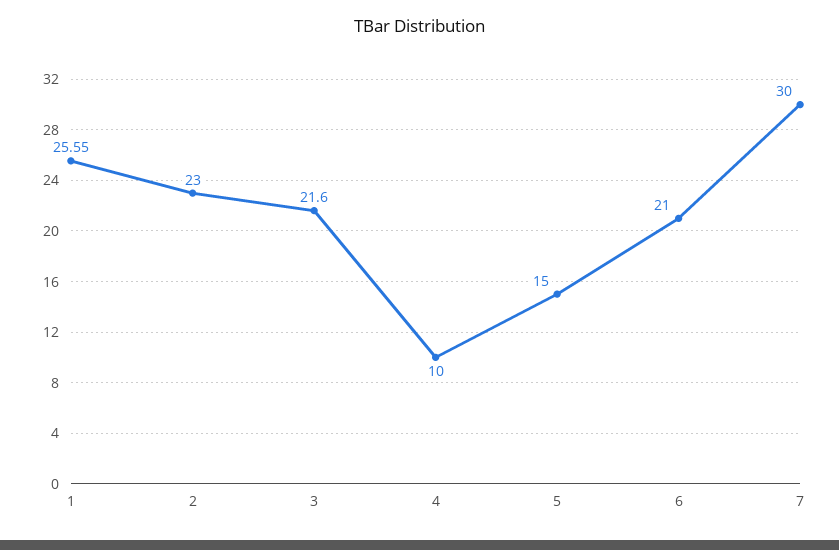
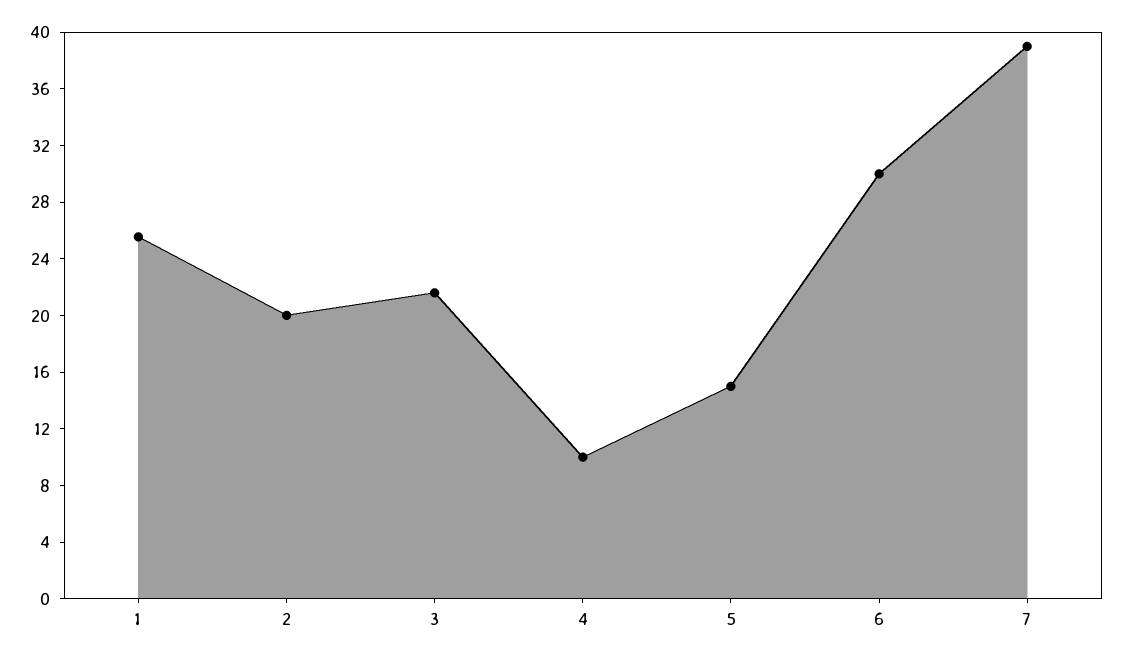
  {
    "1": 25.55,
-   "2": 23,
+   "2": 20,
    "3": 21.6,
    "4": 10,
    "5": 15,
-   "6": 21,
+   "6": 30,
-   "7": 30
+   "7": 39
  }

